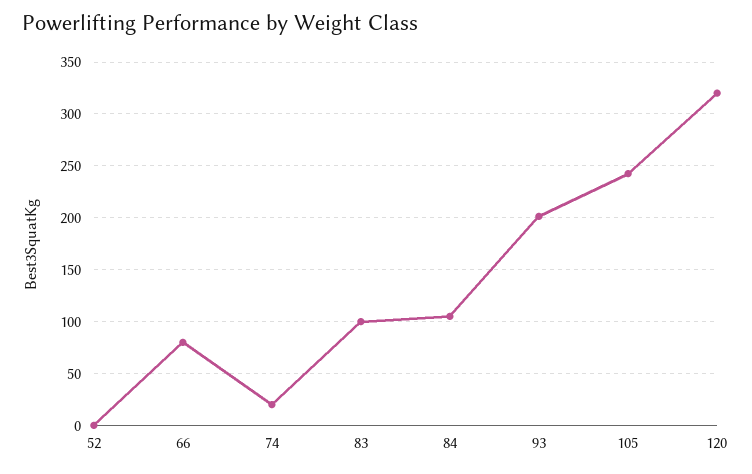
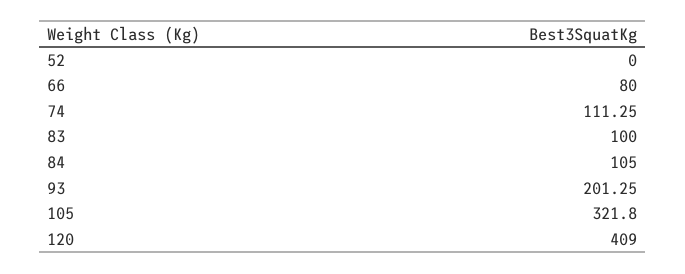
  {
    "52": 0,
    "66": 80,
-   "74": 20,
+   "74": 111.25,
    "83": 100,
    "84": 105,
    "93": 201.25,
-   "105": 240,
+   "105": 321.8,
-   "120": 320
+   "120": 409
  }

